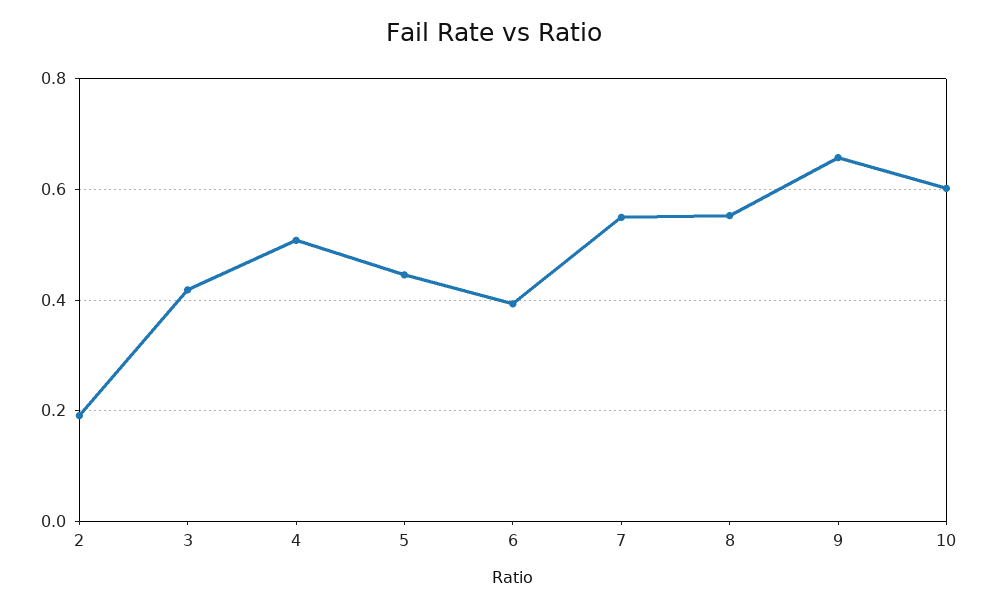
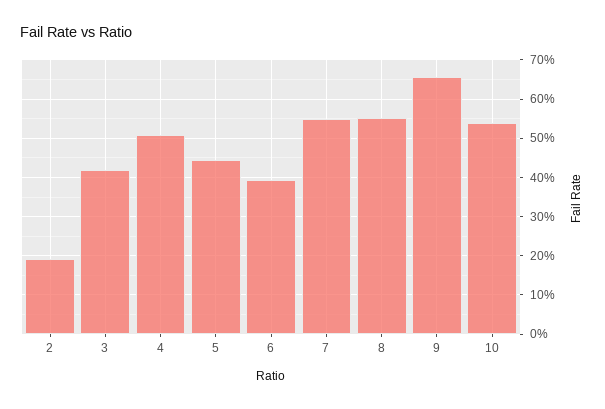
  {
    "2": 0.2,
    "3": 0.42,
    "4": 0.5,
    "5": 0.44,
    "6": 0.4,
    "7": 0.54,
    "8": 0.56,
    "9": 0.66,
-   "10": 0.6
+   "10": 0.54
  }

